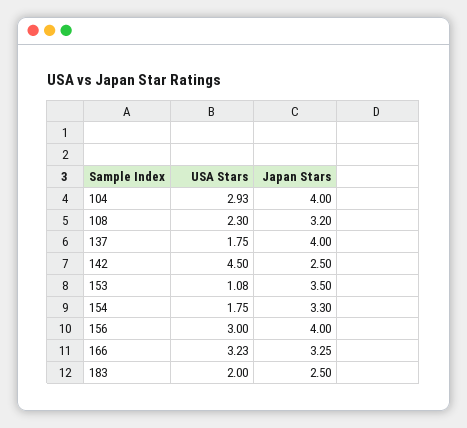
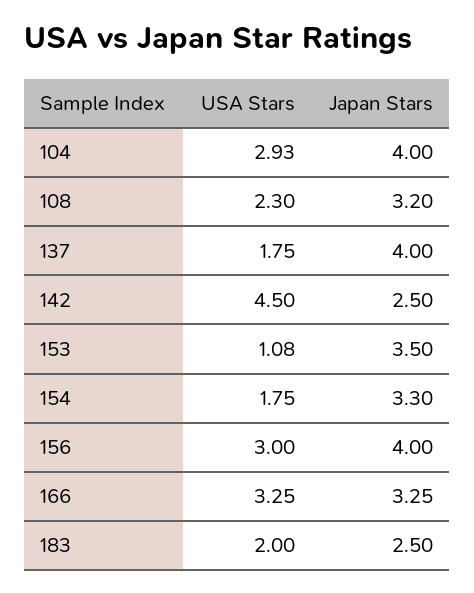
  {
    "USA Stars": {
      "104": 2.93,
      "108": 2.3,
      "137": 1.75,
      "142": 4.5,
      "153": 1.08,
      "154": 1.75,
      "156": 3,
-     "166": 3.23,
+     "166": 3.25,
      "183": 2
    },
    "Japan Stars": {
      "104": 4,
      "108": 3.2,
      "137": 4,
      "142": 2.5,
      "153": 3.5,
      "154": 3.3,
      "156": 4,
      "166": 3.25,
      "183": 2.5
    }
  }

